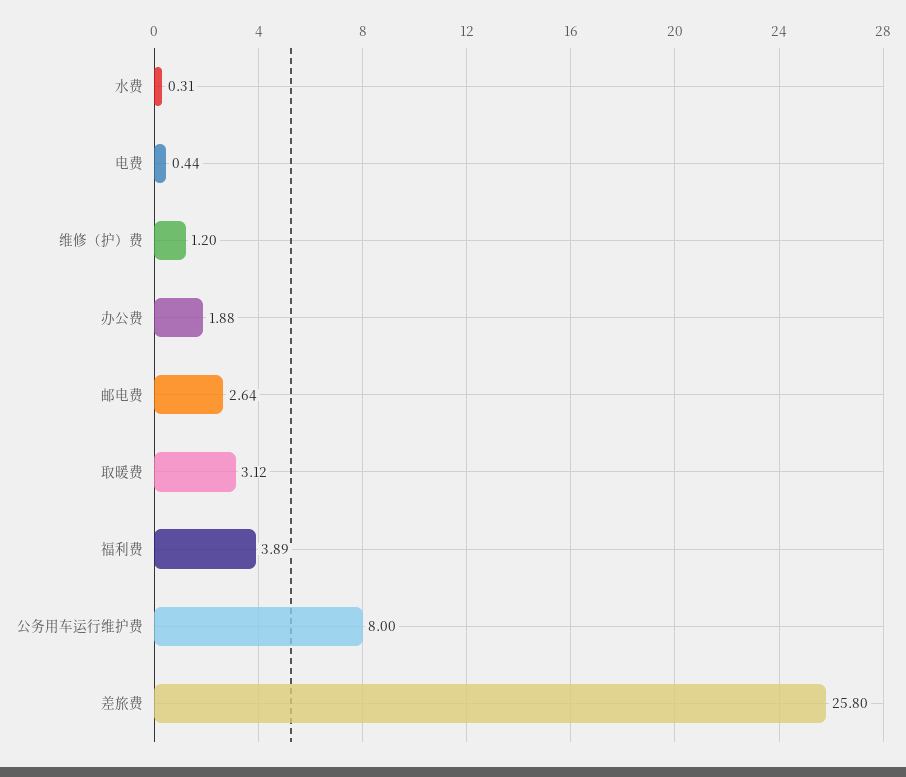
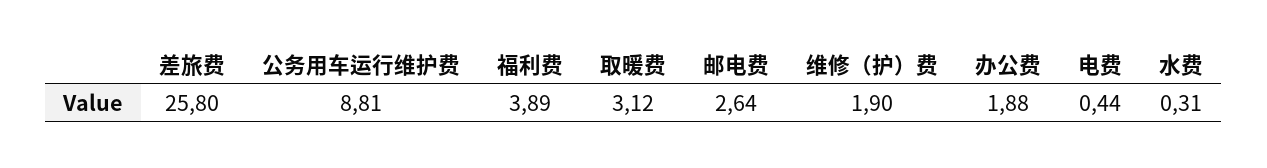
  {
    "水费": 0.31,
    "电费": 0.44,
-   "维修（护）费": 1.2,
+   "维修（护）费": 1.9,
    "办公费": 1.88,
    "邮电费": 2.64,
    "取暖费": 3.12,
    "福利费": 3.89,
-   "公务用车运行维护费": 8,
+   "公务用车运行维护费": 8.81,
    "差旅费": 25.8
  }

